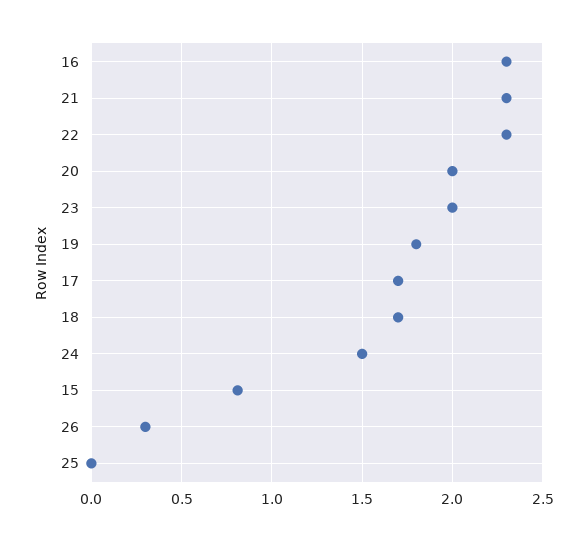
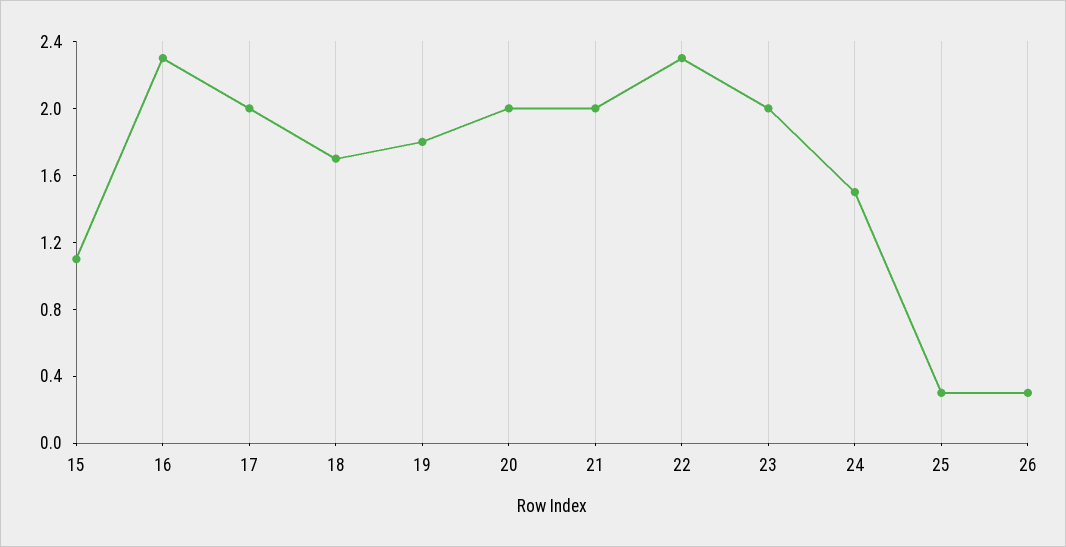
  {
    "16": 2.3,
-   "21": 2.3,
+   "21": 2,
    "22": 2.3,
    "20": 2,
    "23": 2,
    "19": 1.8,
-   "17": 1.7,
+   "17": 2,
    "18": 1.7,
    "24": 1.5,
-   "15": 0.8,
+   "15": 1.1,
    "26": 0.3,
-   "25": 0
+   "25": 0.3
  }

